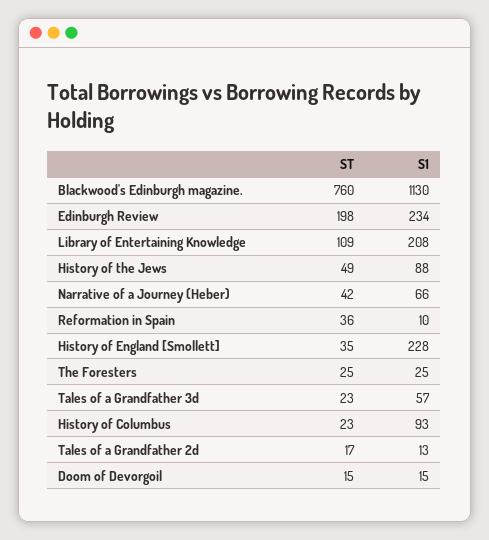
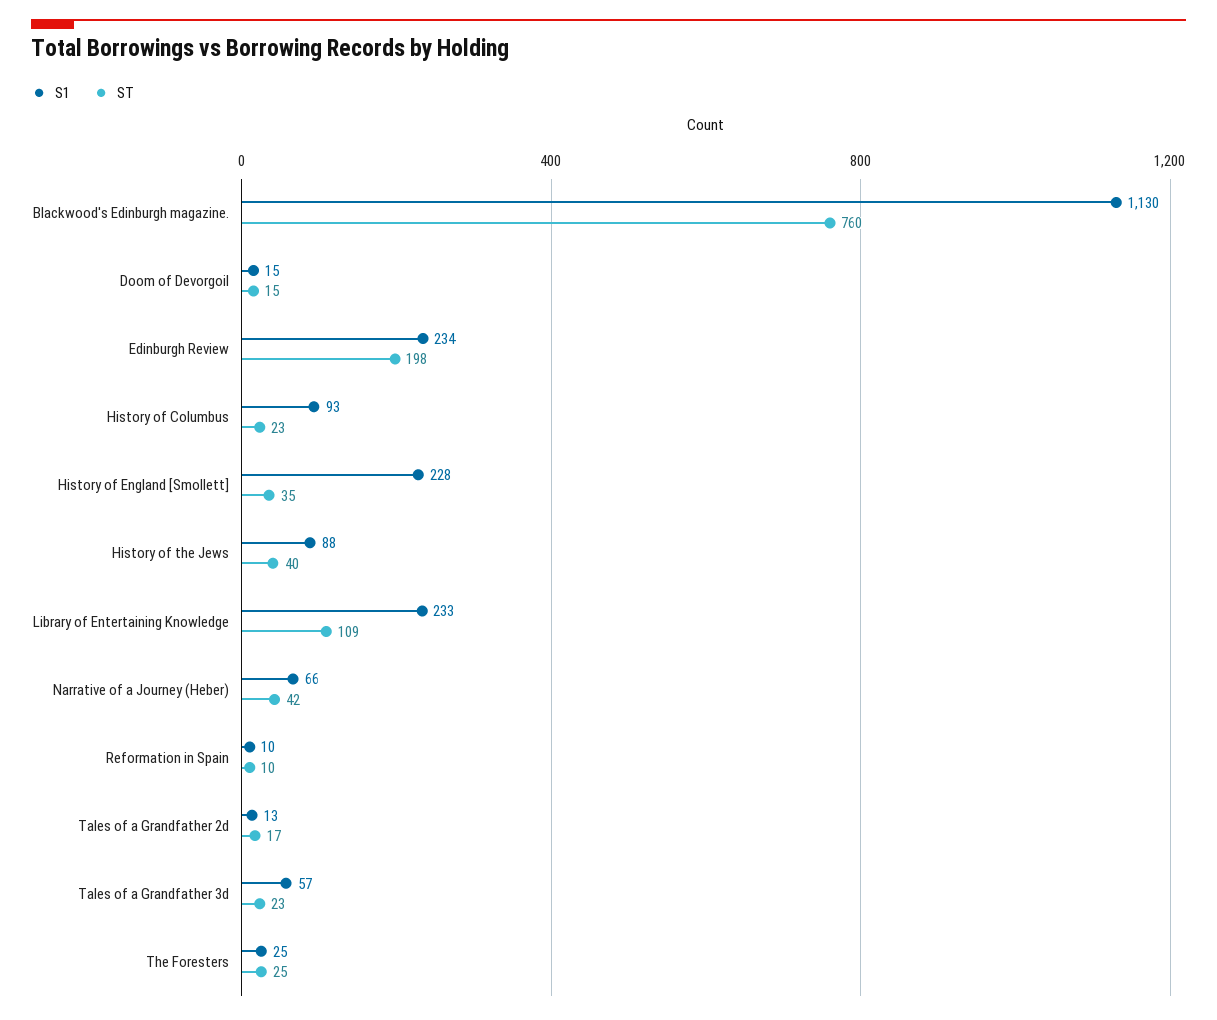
  {
    "ST": {
      "Blackwood's Edinburgh magazine.": 760,
      "Edinburgh Review": 198,
      "Library of Entertaining Knowledge": 109,
-     "History of the Jews": 49,
+     "History of the Jews": 40,
      "Narrative of a Journey (Heber)": 42,
-     "Reformation in Spain": 36,
+     "Reformation in Spain": 10,
      "History of England [Smollett]": 35,
      "The Foresters": 25,
      "Tales of a Grandfather 3d": 23,
      "History of Columbus": 23,
      "Tales of a Grandfather 2d": 17,
      "Doom of Devorgoil": 15
    },
    "S1": {
      "Blackwood's Edinburgh magazine.": 1130,
      "Edinburgh Review": 234,
-     "Library of Entertaining Knowledge": 208,
+     "Library of Entertaining Knowledge": 233,
      "History of the Jews": 88,
      "Narrative of a Journey (Heber)": 66,
      "Reformation in Spain": 10,
      "History of England [Smollett]": 228,
      "The Foresters": 25,
      "Tales of a Grandfather 3d": 57,
      "History of Columbus": 93,
      "Tales of a Grandfather 2d": 13,
      "Doom of Devorgoil": 15
    }
  }

